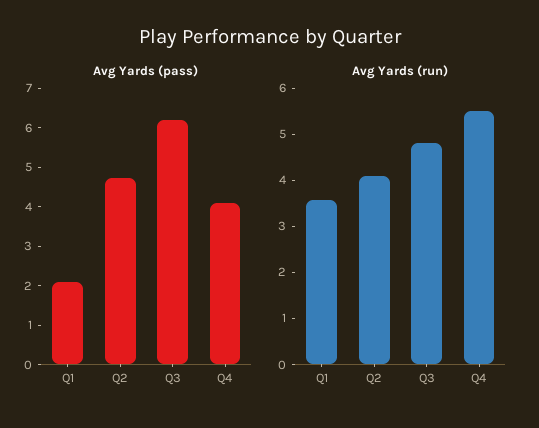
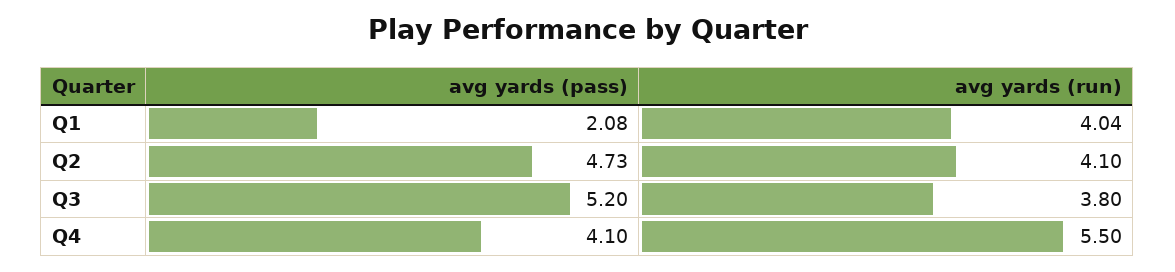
  {
    "Avg Yards (pass)": {
      "Q1": 2.08,
      "Q2": 4.73,
-     "Q3": 6.25,
+     "Q3": 5.2,
      "Q4": 4.1
    },
    "Avg Yards (run)": {
-     "Q1": 3.6,
+     "Q1": 4.04,
      "Q2": 4.1,
-     "Q3": 4.8,
+     "Q3": 3.8,
      "Q4": 5.5
    }
  }

